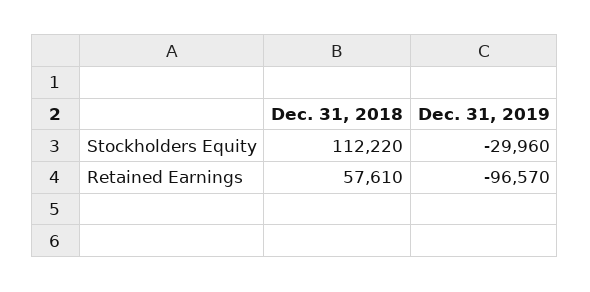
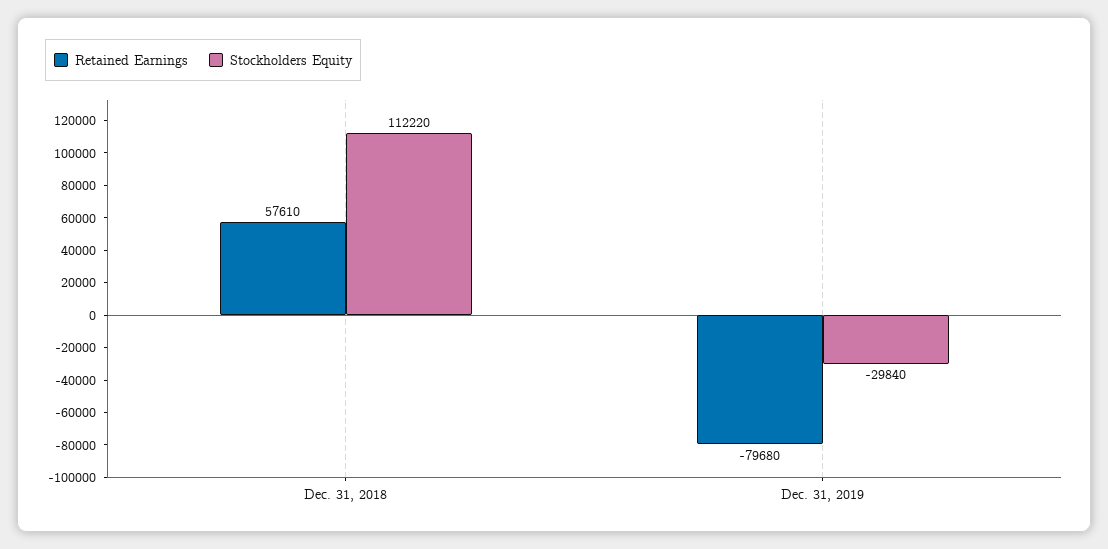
  {
    "Stockholders Equity": {
      "Dec. 31, 2018": 112220,
-     "Dec. 31, 2019": -29960
+     "Dec. 31, 2019": -29840
    },
    "Retained Earnings": {
      "Dec. 31, 2018": 57610,
-     "Dec. 31, 2019": -96570
+     "Dec. 31, 2019": -79680
    }
  }

